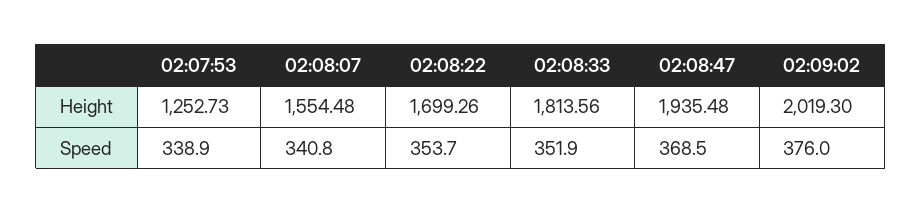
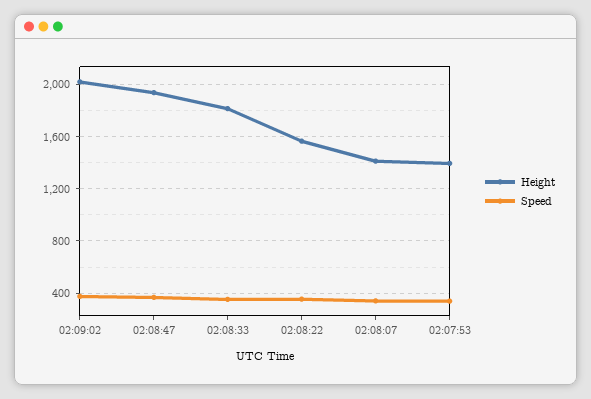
  {
    "Height": {
-     "02:07:53": 1252.73,
+     "02:07:53": 1400,
-     "02:08:07": 1554.48,
+     "02:08:07": 1400,
-     "02:08:22": 1699.26,
+     "02:08:22": 1550,
      "02:08:33": 1813.56,
      "02:08:47": 1935.48,
      "02:09:02": 2019.3
    },
    "Speed": {
      "02:07:53": 338.9,
      "02:08:07": 340.8,
      "02:08:22": 353.7,
      "02:08:33": 351.9,
      "02:08:47": 368.5,
      "02:09:02": 376
    }
  }

